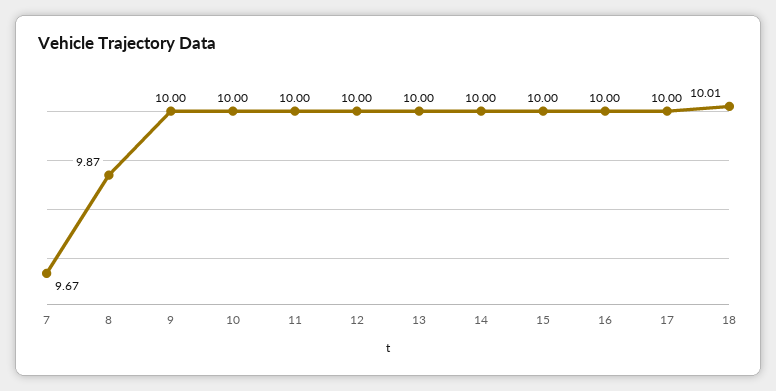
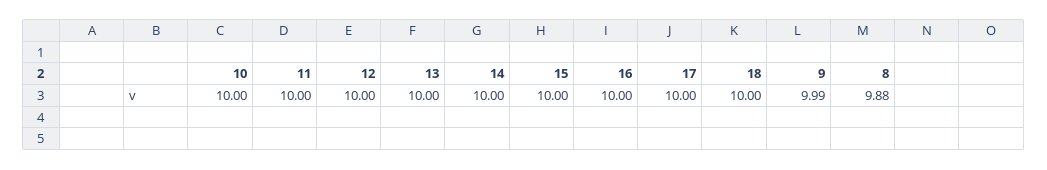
  {
-   "7": 9.67,
-   "8": 9.87,
+   "8": 9.88,
-   "9": 10,
+   "9": 9.99,
    "10": 10,
    "11": 10,
    "12": 10,
    "13": 10,
    "14": 10,
    "15": 10,
    "16": 10,
    "17": 10,
-   "18": 10.01
+   "18": 10
  }

